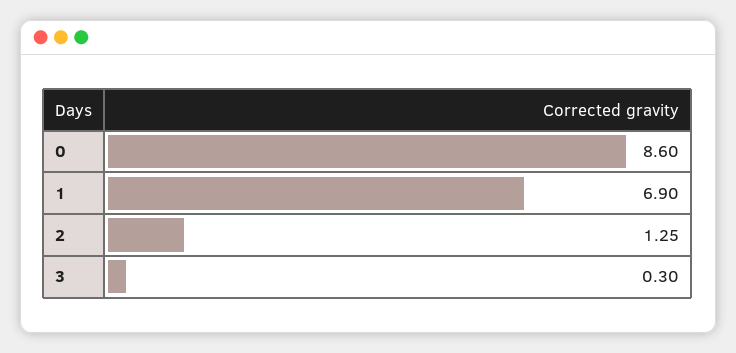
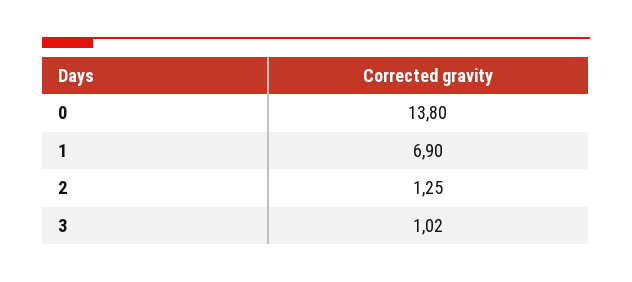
  {
-   "0": 8.6,
+   "0": 13.8,
    "1": 6.9,
    "2": 1.25,
-   "3": 0.3
+   "3": 1.02
  }

